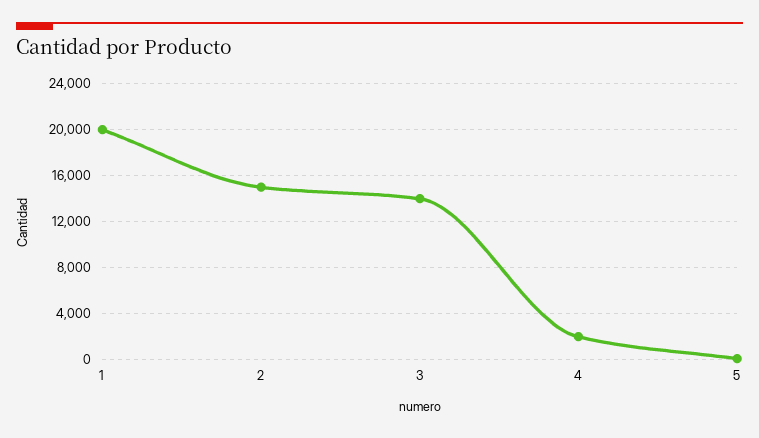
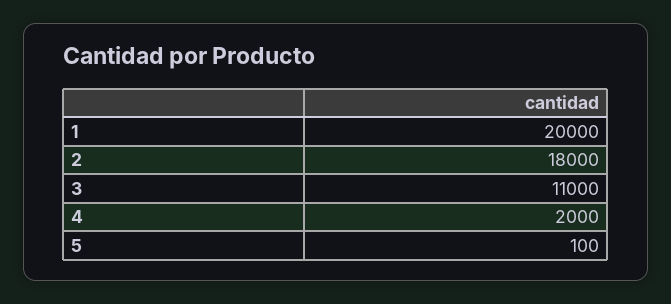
  {
    "1": 20000,
-   "2": 15000,
+   "2": 18000,
-   "3": 14000,
+   "3": 11000,
    "4": 2000,
    "5": 100
  }

